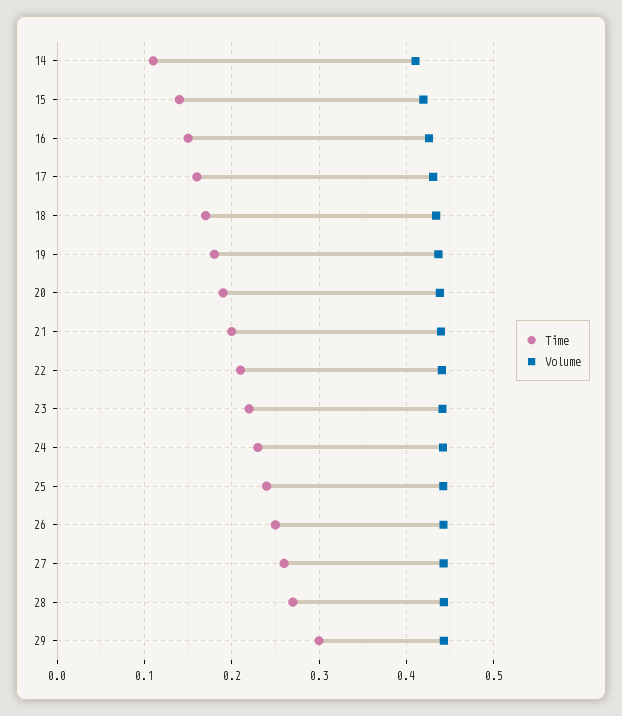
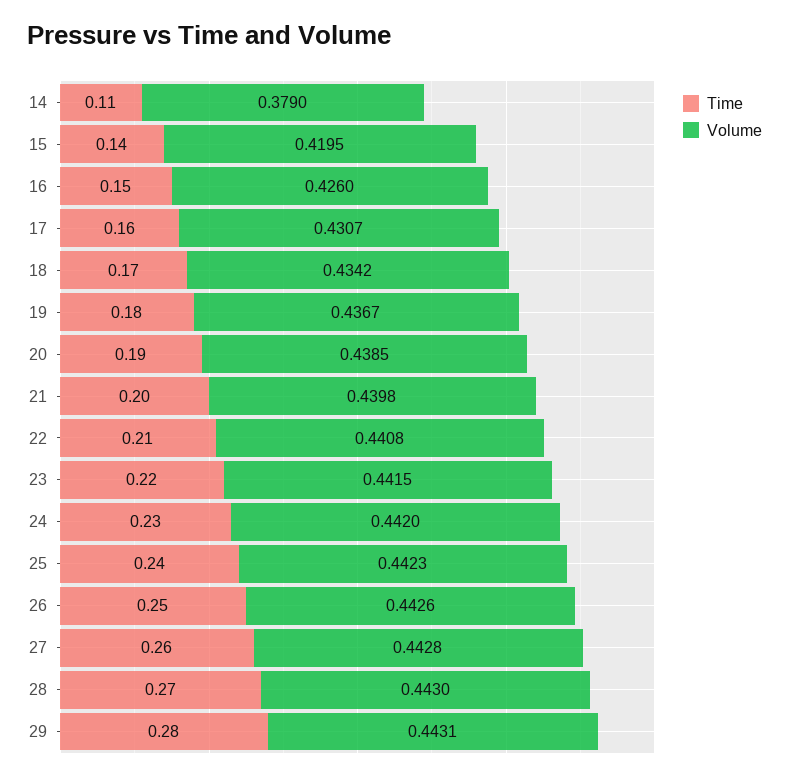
  {
    "Time": {
      "14": 0.11,
      "15": 0.14,
      "16": 0.15,
      "17": 0.16,
      "18": 0.17,
      "19": 0.18,
      "20": 0.19,
      "21": 0.2,
      "22": 0.21,
      "23": 0.22,
      "24": 0.23,
      "25": 0.24,
      "26": 0.25,
      "27": 0.26,
      "28": 0.27,
-     "29": 0.3
+     "29": 0.28
    },
    "Volume": {
-     "14": 0.41,
+     "14": 0.379,
      "15": 0.4195,
      "16": 0.426,
      "17": 0.4307,
      "18": 0.4342,
      "19": 0.4367,
      "20": 0.4385,
      "21": 0.4398,
      "22": 0.4408,
      "23": 0.4415,
      "24": 0.442,
      "25": 0.4423,
      "26": 0.4426,
      "27": 0.4428,
      "28": 0.443,
      "29": 0.4431
    }
  }

